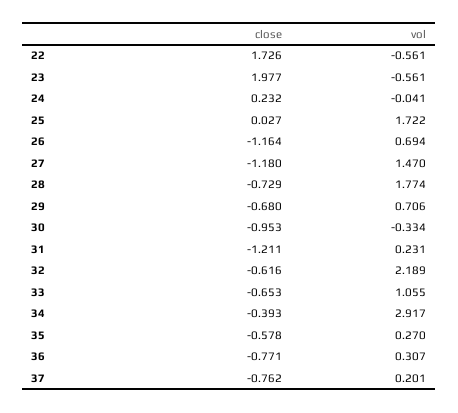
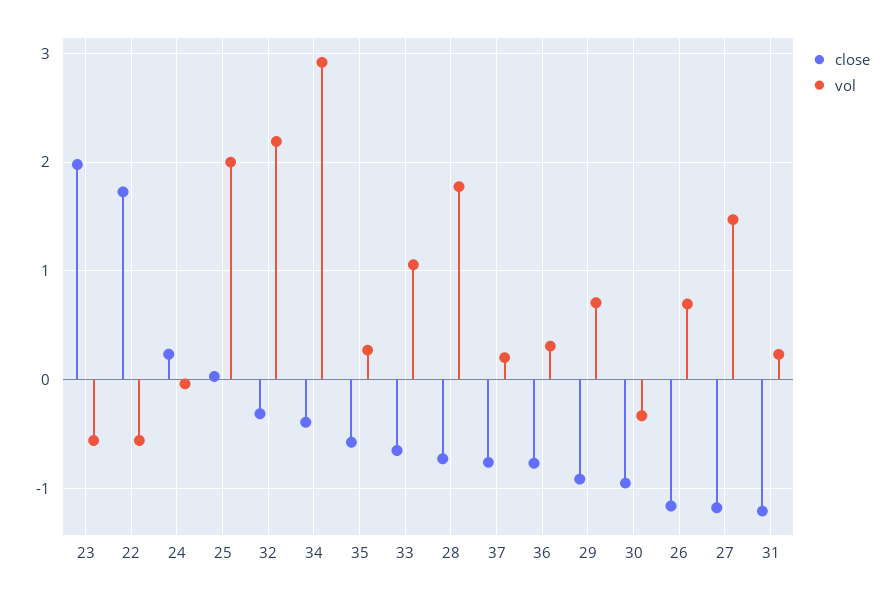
  {
    "close": {
      "22": 1.726,
      "23": 1.977,
      "24": 0.232,
      "25": 0.027,
      "26": -1.164,
      "27": -1.18,
      "28": -0.729,
-     "29": -0.68,
+     "29": -0.9,
      "30": -0.953,
      "31": -1.211,
-     "32": -0.616,
+     "32": -0.3,
      "33": -0.653,
      "34": -0.393,
      "35": -0.578,
      "36": -0.771,
      "37": -0.762
    },
    "vol": {
      "22": -0.561,
      "23": -0.561,
      "24": -0.041,
-     "25": 1.722,
+     "25": 2,
      "26": 0.694,
      "27": 1.47,
      "28": 1.774,
      "29": 0.706,
      "30": -0.334,
      "31": 0.231,
      "32": 2.189,
      "33": 1.055,
      "34": 2.917,
      "35": 0.27,
      "36": 0.307,
      "37": 0.201
    }
  }

